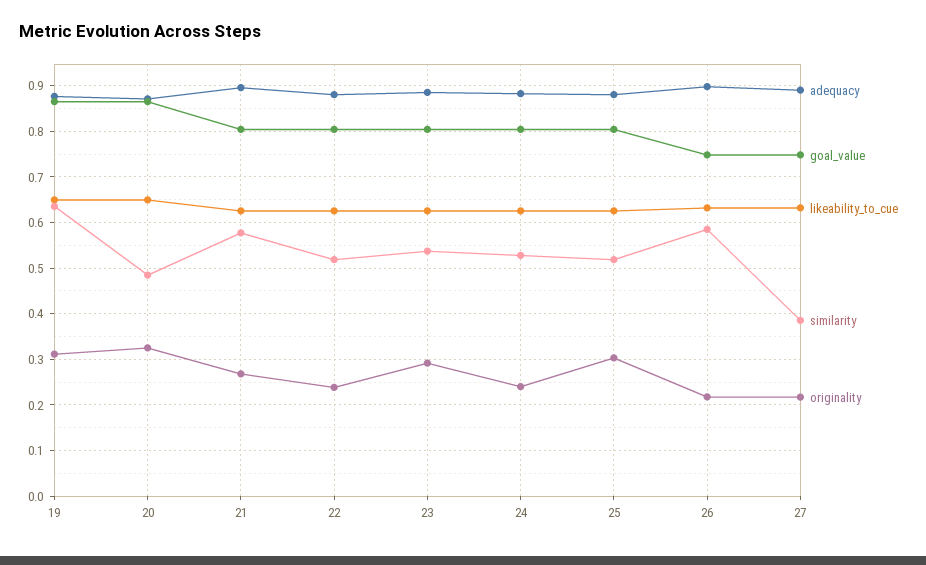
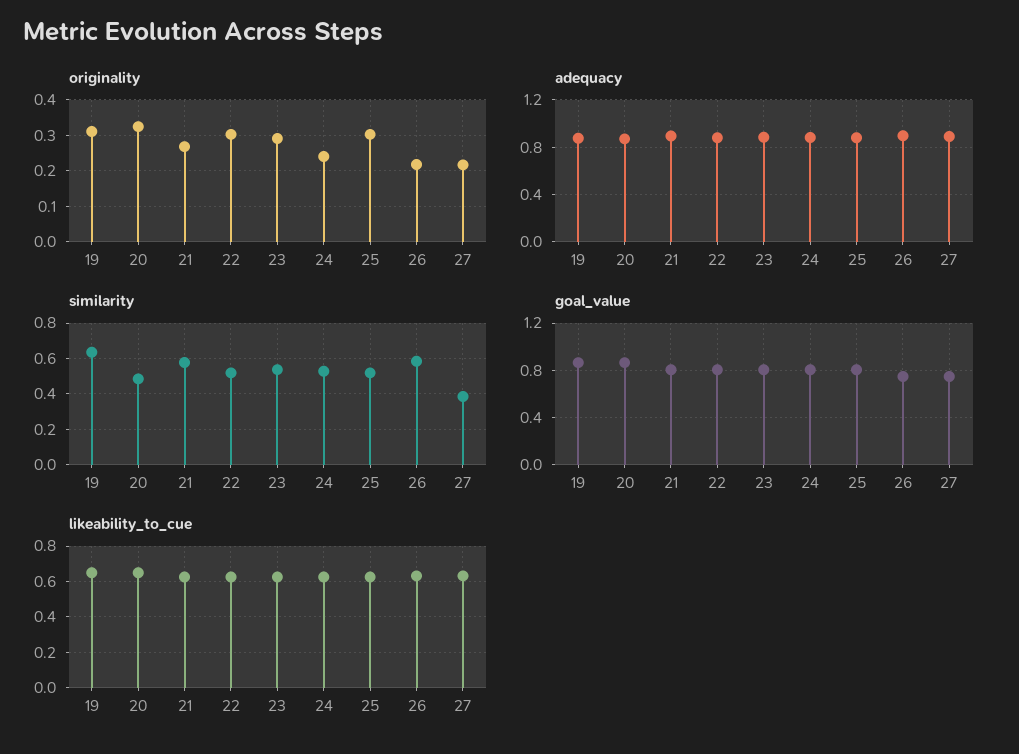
  {
    "adequacy": {
      "19": 0.88,
      "20": 0.88,
      "21": 0.9,
      "22": 0.88,
      "23": 0.88,
      "24": 0.88,
      "25": 0.88,
      "26": 0.9,
      "27": 0.9
    },
    "goal_value": {
      "19": 0.86,
      "20": 0.86,
      "21": 0.8,
      "22": 0.8,
      "23": 0.8,
      "24": 0.8,
      "25": 0.8,
      "26": 0.74,
      "27": 0.74
    },
    "likeability_to_cue": {
      "19": 0.64,
      "20": 0.64,
      "21": 0.62,
      "22": 0.62,
      "23": 0.62,
      "24": 0.62,
      "25": 0.62,
      "26": 0.64,
      "27": 0.64
    },
    "similarity": {
      "19": 0.64,
      "20": 0.48,
      "21": 0.58,
      "22": 0.52,
      "23": 0.54,
      "24": 0.52,
      "25": 0.52,
      "26": 0.58,
      "27": 0.38
    },
    "originality": {
      "19": 0.32,
      "20": 0.32,
      "21": 0.26,
-     "22": 0.24,
+     "22": 0.3,
      "23": 0.3,
      "24": 0.24,
      "25": 0.3,
      "26": 0.22,
      "27": 0.22
    }
  }

